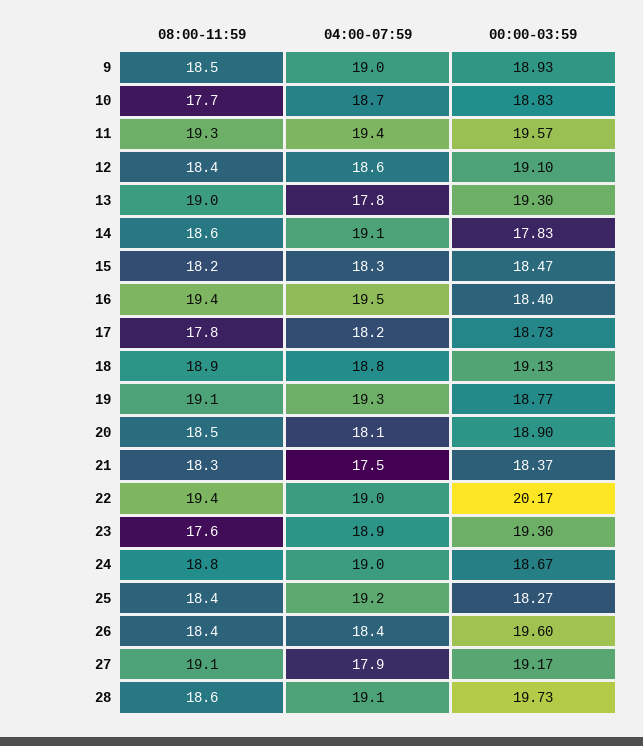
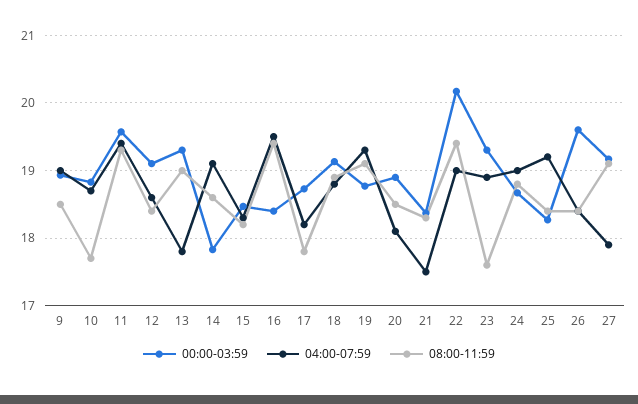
  {
    "08:00-11:59": {
      "9": 18.5,
      "10": 17.7,
      "11": 19.3,
      "12": 18.4,
      "13": 19,
      "14": 18.6,
      "15": 18.2,
      "16": 19.4,
      "17": 17.8,
      "18": 18.9,
      "19": 19.1,
      "20": 18.5,
      "21": 18.3,
      "22": 19.4,
      "23": 17.6,
      "24": 18.8,
      "25": 18.4,
      "26": 18.4,
-     "27": 19.1,
+     "27": 19.1
-     "28": 18.6
    },
    "04:00-07:59": {
      "9": 19,
      "10": 18.7,
      "11": 19.4,
      "12": 18.6,
      "13": 17.8,
      "14": 19.1,
      "15": 18.3,
      "16": 19.5,
      "17": 18.2,
      "18": 18.8,
      "19": 19.3,
      "20": 18.1,
      "21": 17.5,
      "22": 19,
      "23": 18.9,
      "24": 19,
      "25": 19.2,
      "26": 18.4,
-     "27": 17.9,
+     "27": 17.9
-     "28": 19.1
    },
    "00:00-03:59": {
      "9": 18.93,
      "10": 18.83,
      "11": 19.57,
      "12": 19.1,
      "13": 19.3,
      "14": 17.83,
      "15": 18.47,
      "16": 18.4,
      "17": 18.73,
      "18": 19.13,
      "19": 18.77,
      "20": 18.9,
      "21": 18.37,
      "22": 20.17,
      "23": 19.3,
      "24": 18.67,
      "25": 18.27,
      "26": 19.6,
-     "27": 19.17,
+     "27": 19.17
-     "28": 19.73
    }
  }

